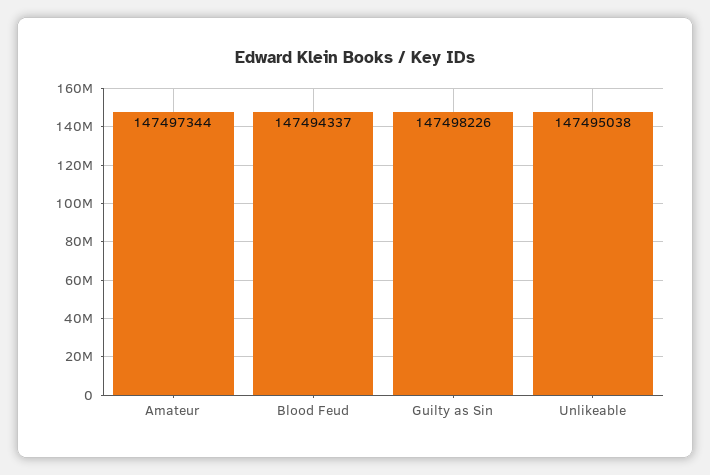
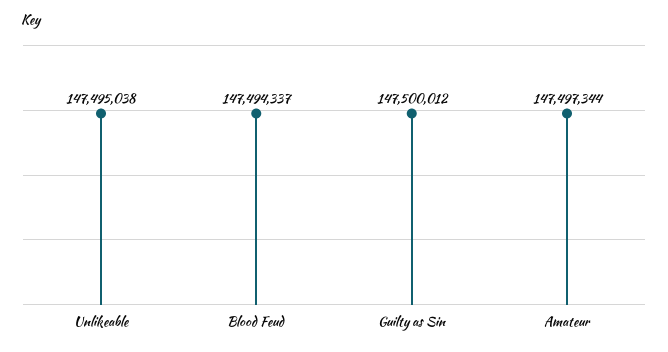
  {
    "Amateur": 147497344,
    "Blood Feud": 147494337,
-   "Guilty as Sin": 147498226,
+   "Guilty as Sin": 147500012,
    "Unlikeable": 147495038
  }

